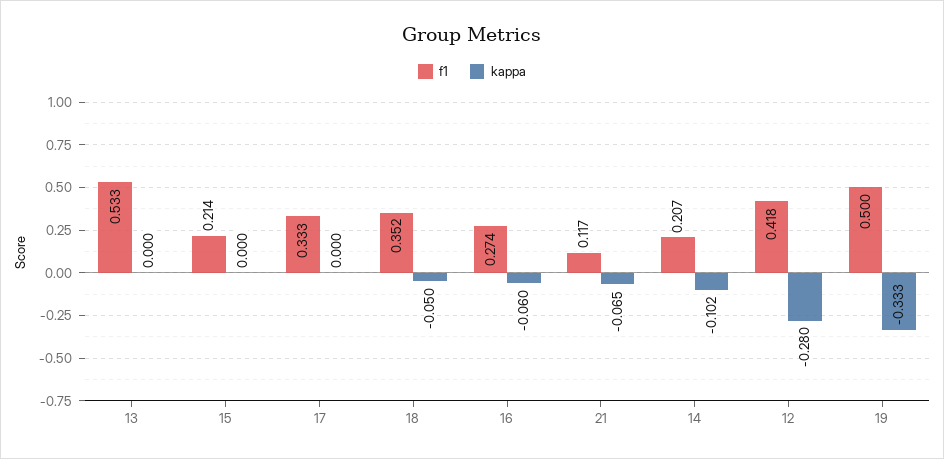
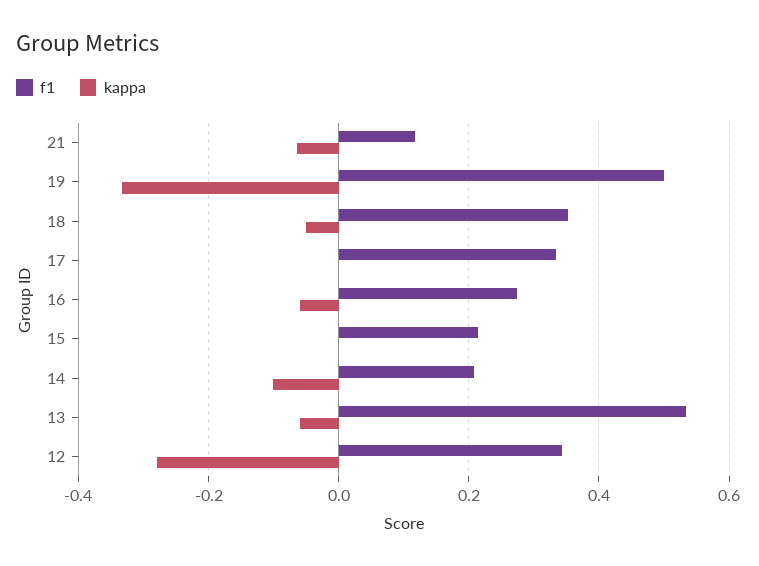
  {
    "f1": {
      "13": 0.533,
      "15": 0.214,
      "17": 0.333,
      "18": 0.352,
      "16": 0.274,
      "21": 0.117,
      "14": 0.207,
-     "12": 0.418,
+     "12": 0.34,
      "19": 0.5
    },
    "kappa": {
-     "13": 0,
+     "13": -0.06,
      "15": 0,
      "17": 0,
      "18": -0.05,
      "16": -0.06,
      "21": -0.065,
      "14": -0.102,
      "12": -0.28,
      "19": -0.333
    }
  }

